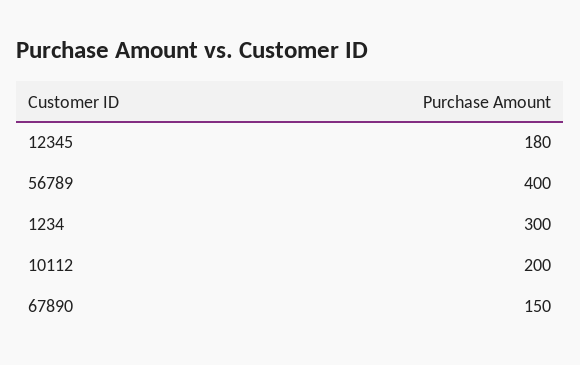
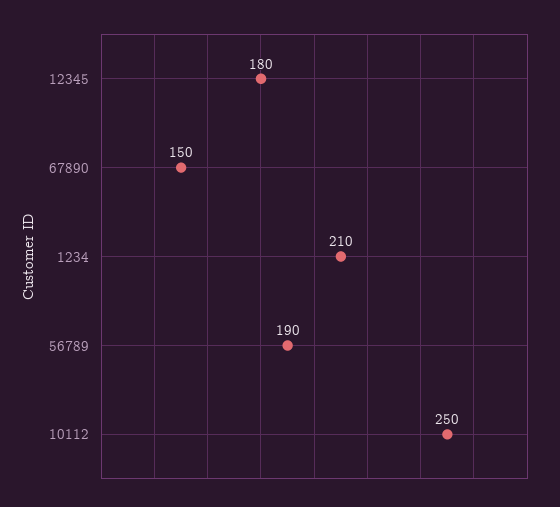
  {
    "12345": 180,
-   "56789": 400,
+   "56789": 190,
-   "1234": 300,
+   "1234": 210,
-   "10112": 200,
+   "10112": 250,
    "67890": 150
  }

